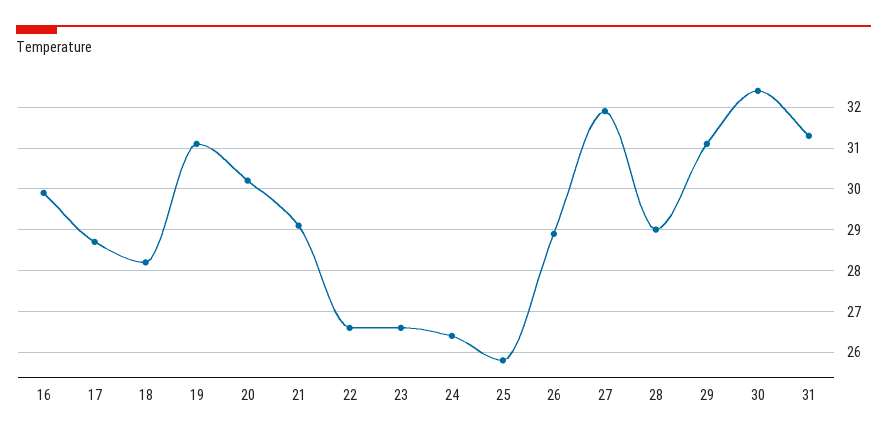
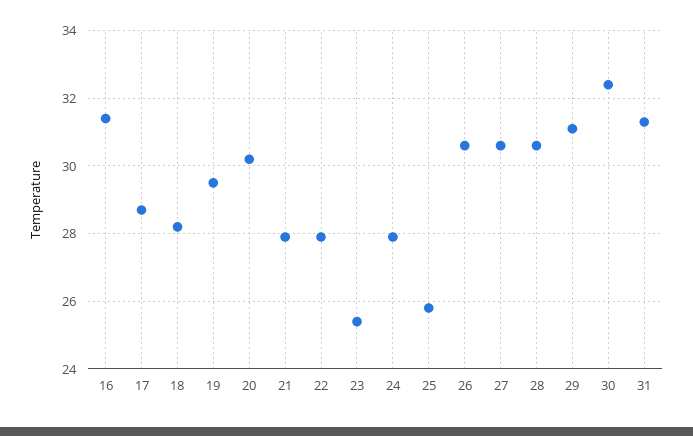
  {
-   "16": 30,
+   "16": 31.5,
    "17": 28.5,
    "18": 28,
-   "19": 31,
+   "19": 29.5,
    "20": 30,
-   "21": 29,
+   "21": 28,
-   "22": 26.5,
+   "22": 28,
-   "23": 26.5,
+   "23": 25.5,
-   "24": 26.5,
+   "24": 28,
    "25": 26,
-   "26": 29,
+   "26": 30.5,
-   "27": 32,
+   "27": 30.5,
-   "28": 29,
+   "28": 30.5,
    "29": 31,
    "30": 32.5,
    "31": 31.5
  }

